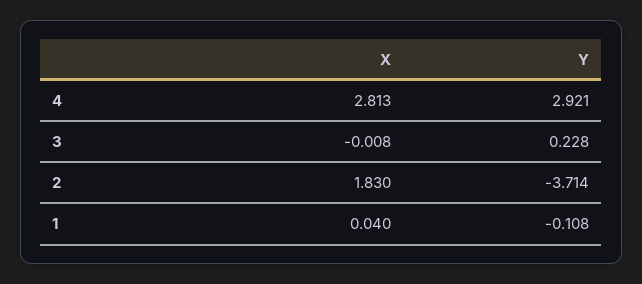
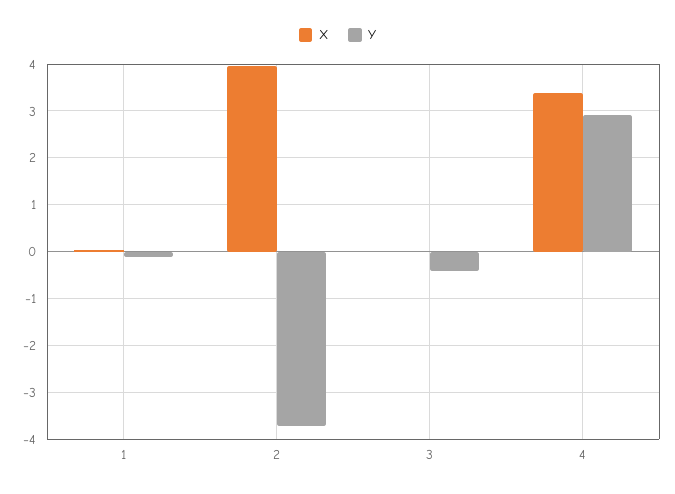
  {
    "X": {
-     "4": 2.813,
+     "4": 3.4,
      "3": -0.008,
-     "2": 1.83,
+     "2": 4,
      "1": 0.04
    },
    "Y": {
      "4": 2.921,
-     "3": 0.228,
+     "3": -0.4,
      "2": -3.714,
      "1": -0.108
    }
  }

